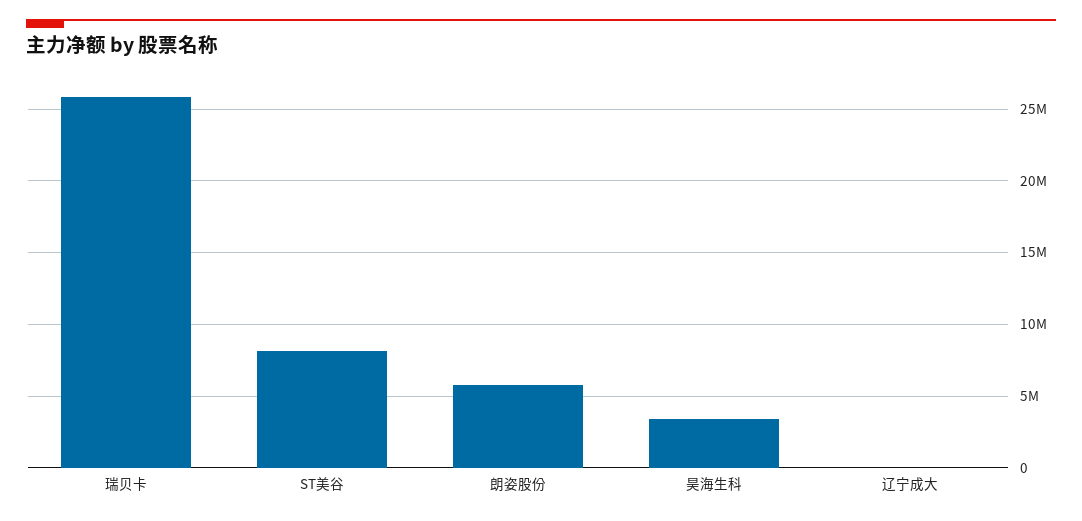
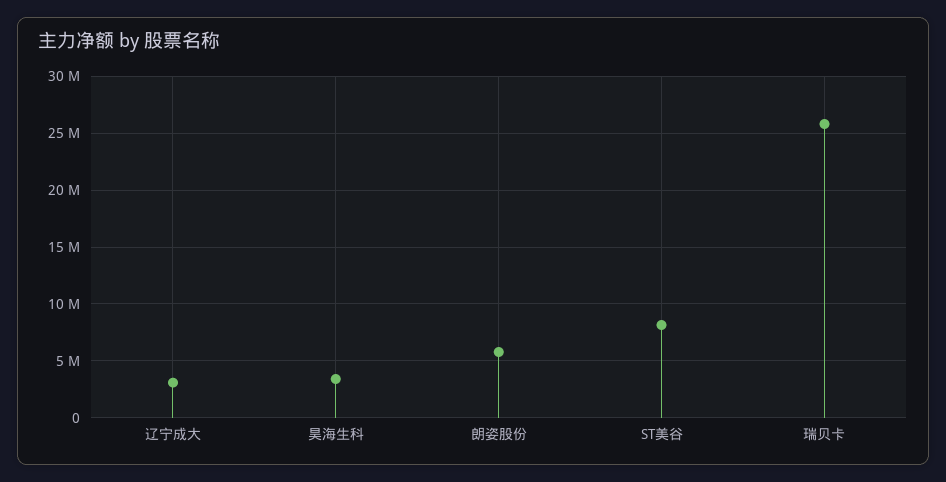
  {
    "瑞贝卡": 26000000,
    "ST美谷": 8000000,
    "朗姿股份": 6000000,
    "昊海生科": 3500000,
-   "辽宁成大": 0
+   "辽宁成大": 3000000
  }

